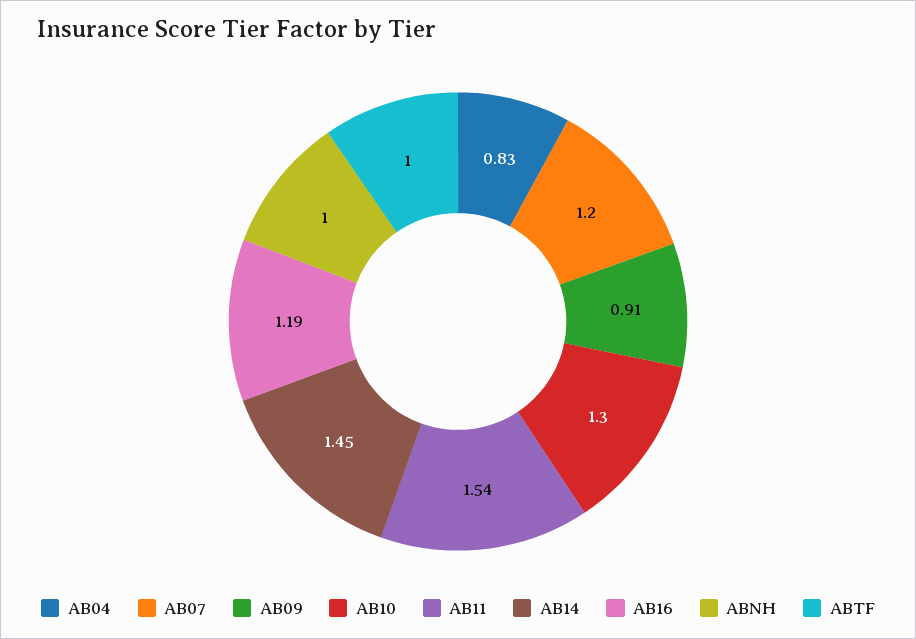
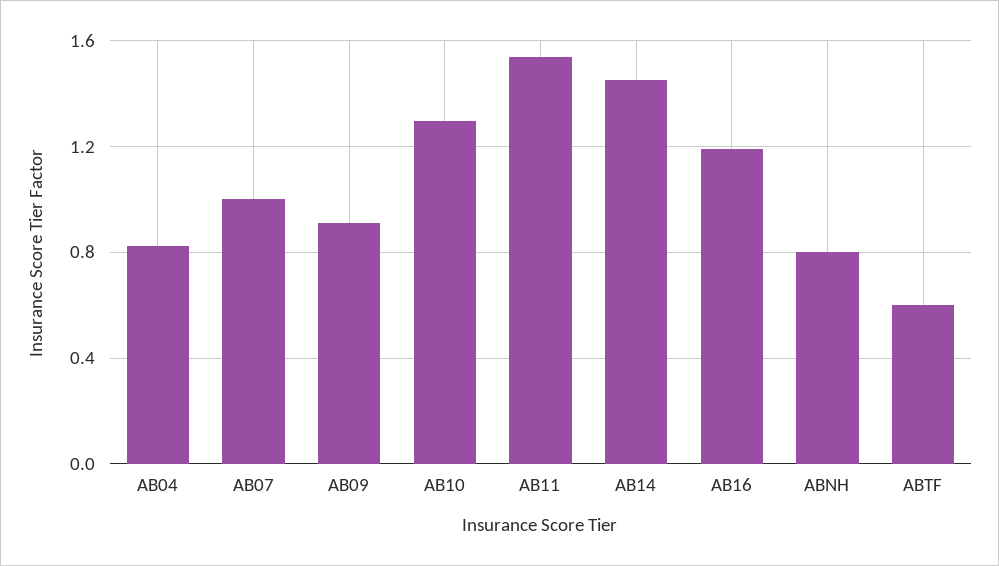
  {
    "AB04": 0.83,
-   "AB07": 1.2,
+   "AB07": 1,
    "AB09": 0.91,
    "AB10": 1.3,
    "AB11": 1.54,
    "AB14": 1.45,
    "AB16": 1.19,
-   "ABNH": 1,
+   "ABNH": 0.8,
-   "ABTF": 1
+   "ABTF": 0.6
  }

